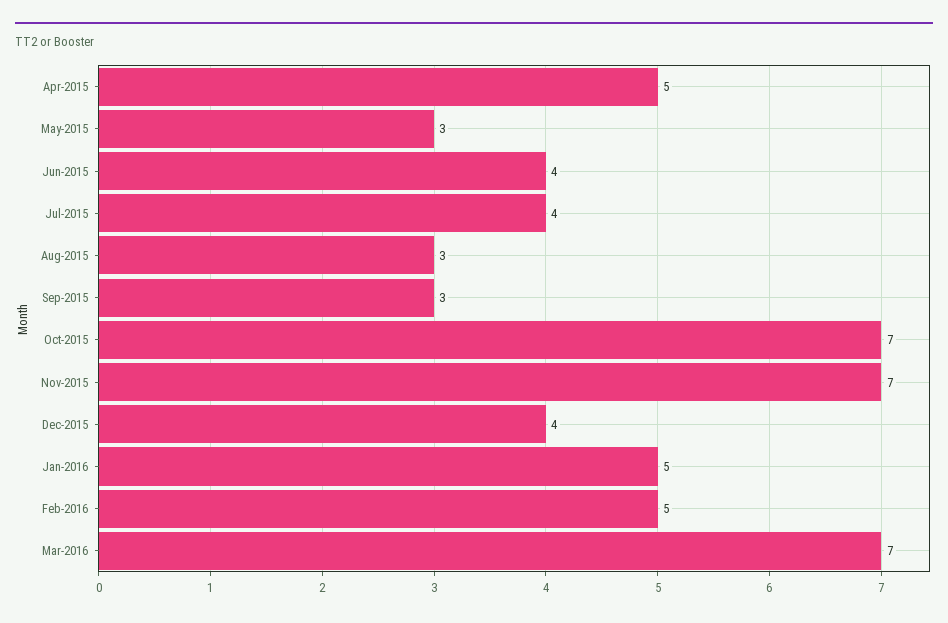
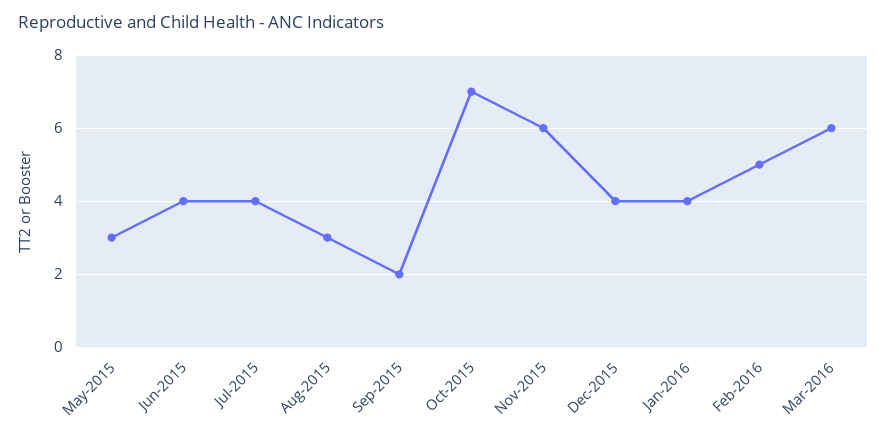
  {
-   "Apr-2015": 5,
    "May-2015": 3,
    "Jun-2015": 4,
    "Jul-2015": 4,
    "Aug-2015": 3,
-   "Sep-2015": 3,
+   "Sep-2015": 2,
    "Oct-2015": 7,
-   "Nov-2015": 7,
+   "Nov-2015": 6,
    "Dec-2015": 4,
-   "Jan-2016": 5,
+   "Jan-2016": 4,
    "Feb-2016": 5,
-   "Mar-2016": 7
+   "Mar-2016": 6
  }

